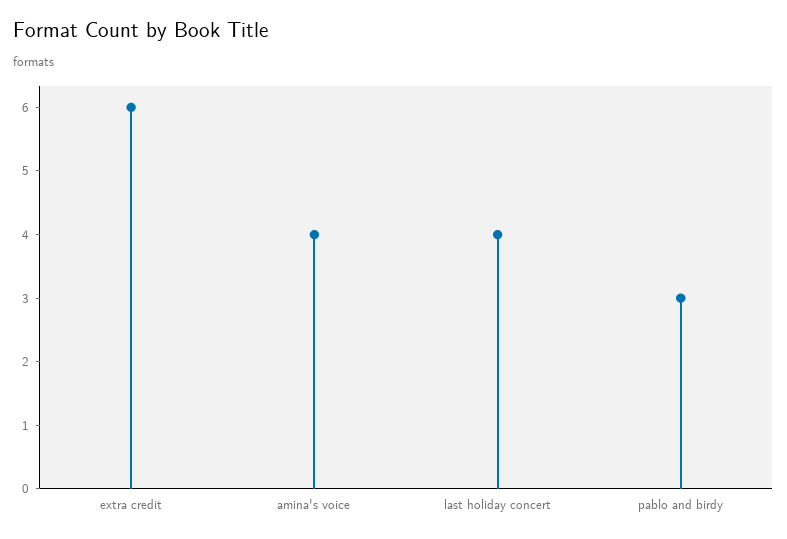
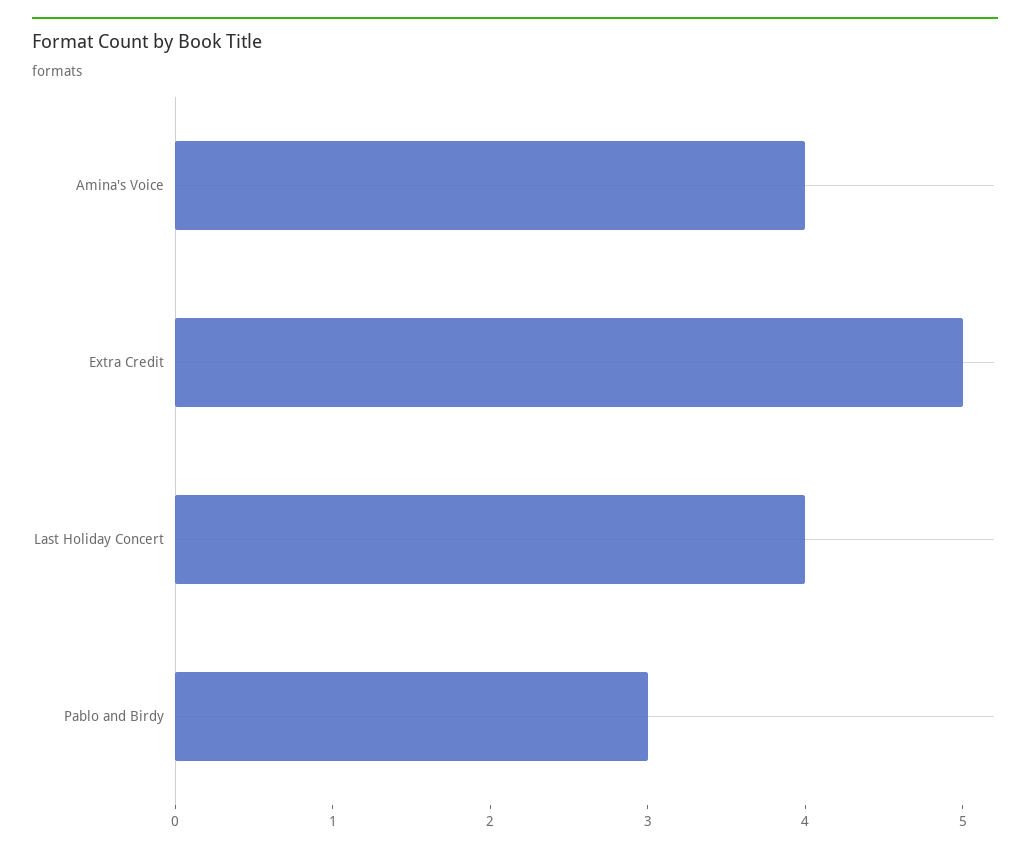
  {
-   "extra credit": 6,
+   "extra credit": 5,
    "amina's voice": 4,
    "last holiday concert": 4,
    "pablo and birdy": 3
  }

